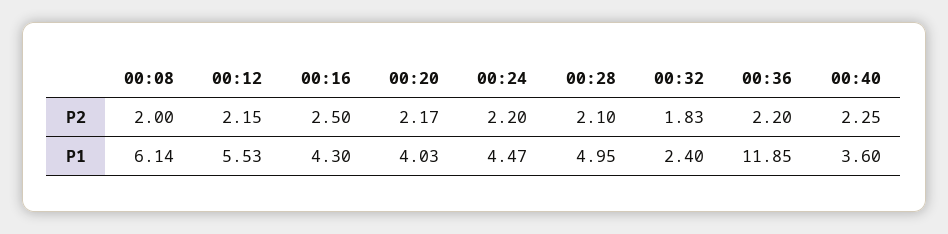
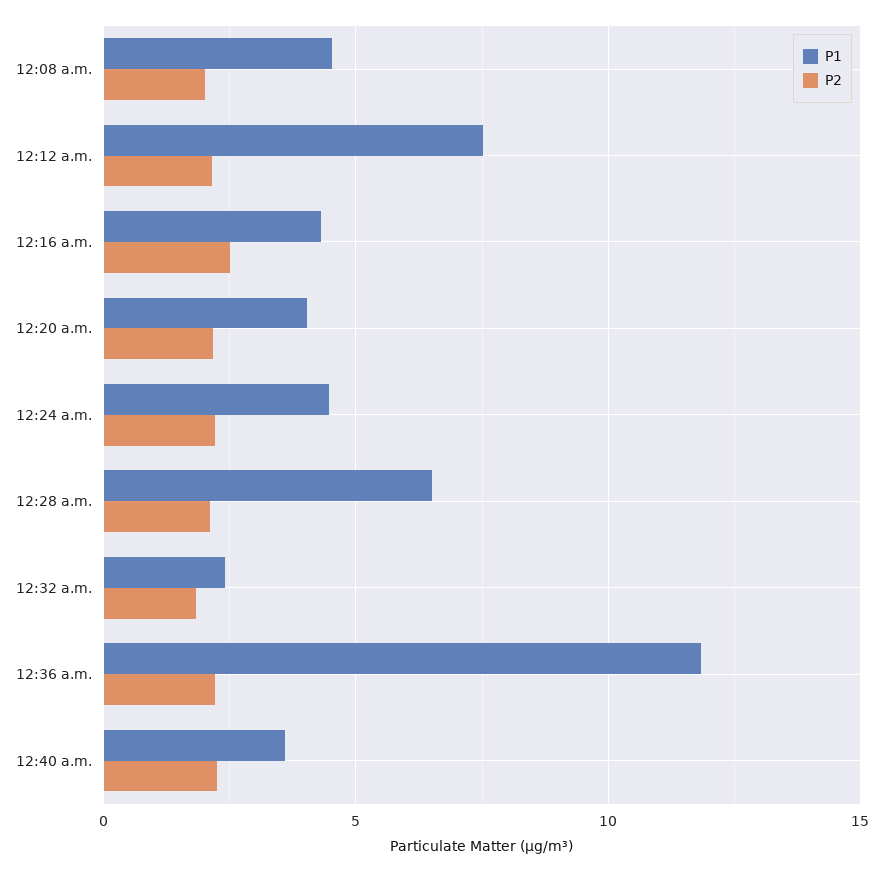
  {
    "P2": {
      "00:08": 2,
      "00:12": 2.15,
      "00:16": 2.5,
      "00:20": 2.17,
      "00:24": 2.2,
      "00:28": 2.1,
      "00:32": 1.83,
      "00:36": 2.2,
      "00:40": 2.25
    },
    "P1": {
-     "00:08": 6.14,
+     "00:08": 4.5,
-     "00:12": 5.53,
+     "00:12": 7.5,
      "00:16": 4.3,
      "00:20": 4.03,
      "00:24": 4.47,
-     "00:28": 4.95,
+     "00:28": 6.5,
      "00:32": 2.4,
      "00:36": 11.85,
      "00:40": 3.6
    }
  }

